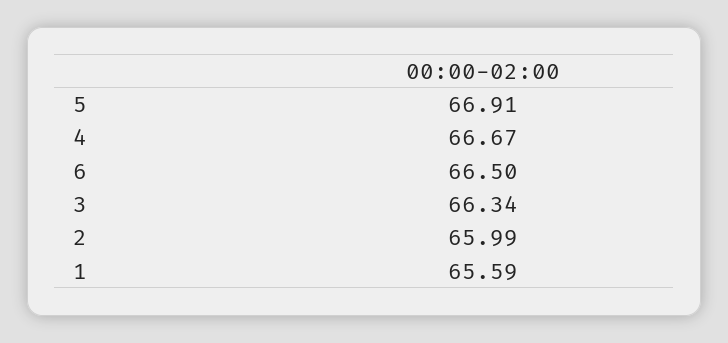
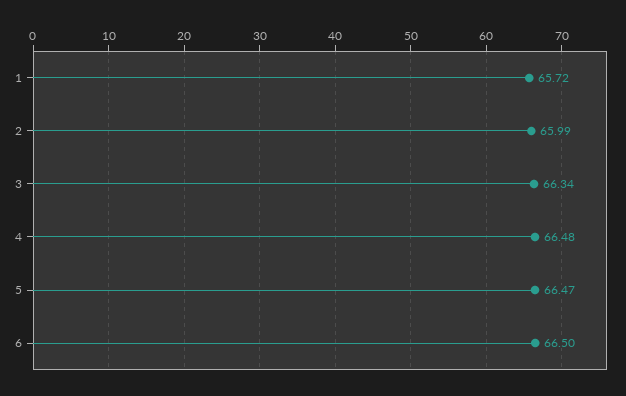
  {
-   "5": 66.91,
+   "5": 66.47,
-   "4": 66.67,
+   "4": 66.48,
    "6": 66.5,
    "3": 66.34,
    "2": 65.99,
-   "1": 65.59
+   "1": 65.72
  }

